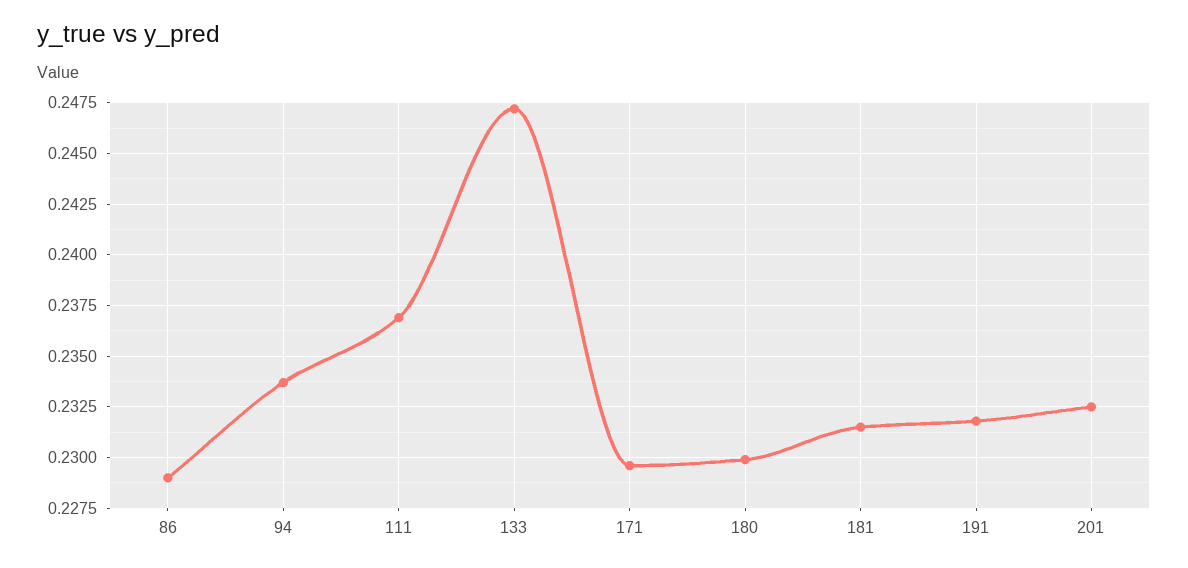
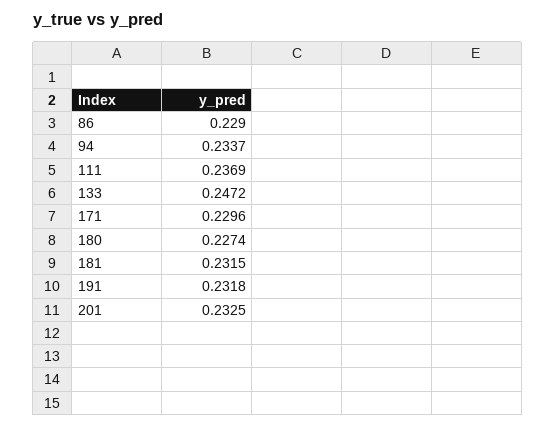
  {
    "86": 0.229,
    "94": 0.2337,
    "111": 0.2369,
    "133": 0.2472,
    "171": 0.2296,
-   "180": 0.23,
+   "180": 0.2274,
    "181": 0.2315,
    "191": 0.2318,
    "201": 0.2325
  }

